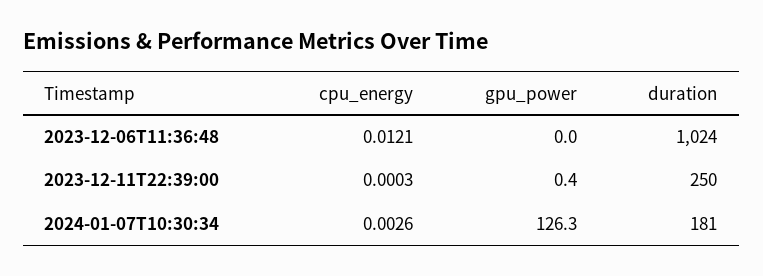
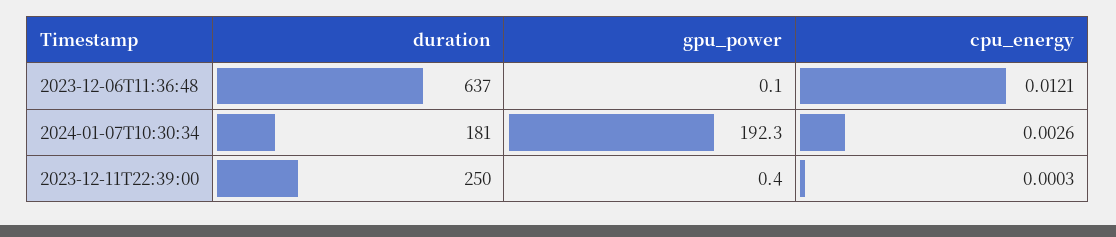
  {
    "cpu_energy": {
      "2023-12-06T11:36:48": 0.0121,
      "2023-12-11T22:39:00": 0.0003,
      "2024-01-07T10:30:34": 0.0026
    },
    "gpu_power": {
-     "2023-12-06T11:36:48": 0,
+     "2023-12-06T11:36:48": 0.1,
      "2023-12-11T22:39:00": 0.4,
-     "2024-01-07T10:30:34": 126.3
+     "2024-01-07T10:30:34": 192.3
    },
    "duration": {
-     "2023-12-06T11:36:48": 1024,
+     "2023-12-06T11:36:48": 637,
      "2023-12-11T22:39:00": 250,
      "2024-01-07T10:30:34": 181
    }
  }

